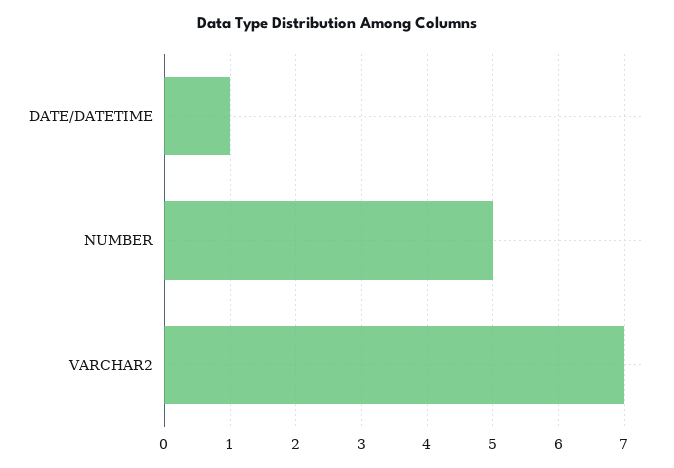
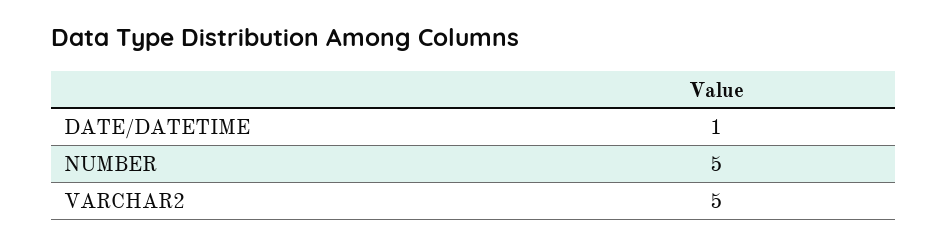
  {
    "DATE/DATETIME": 1,
    "NUMBER": 5,
-   "VARCHAR2": 7
+   "VARCHAR2": 5
  }

